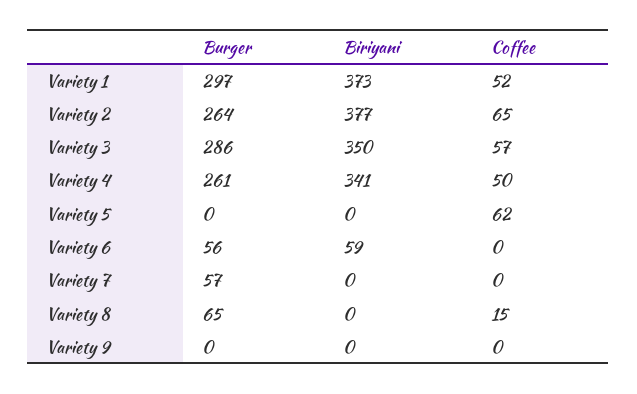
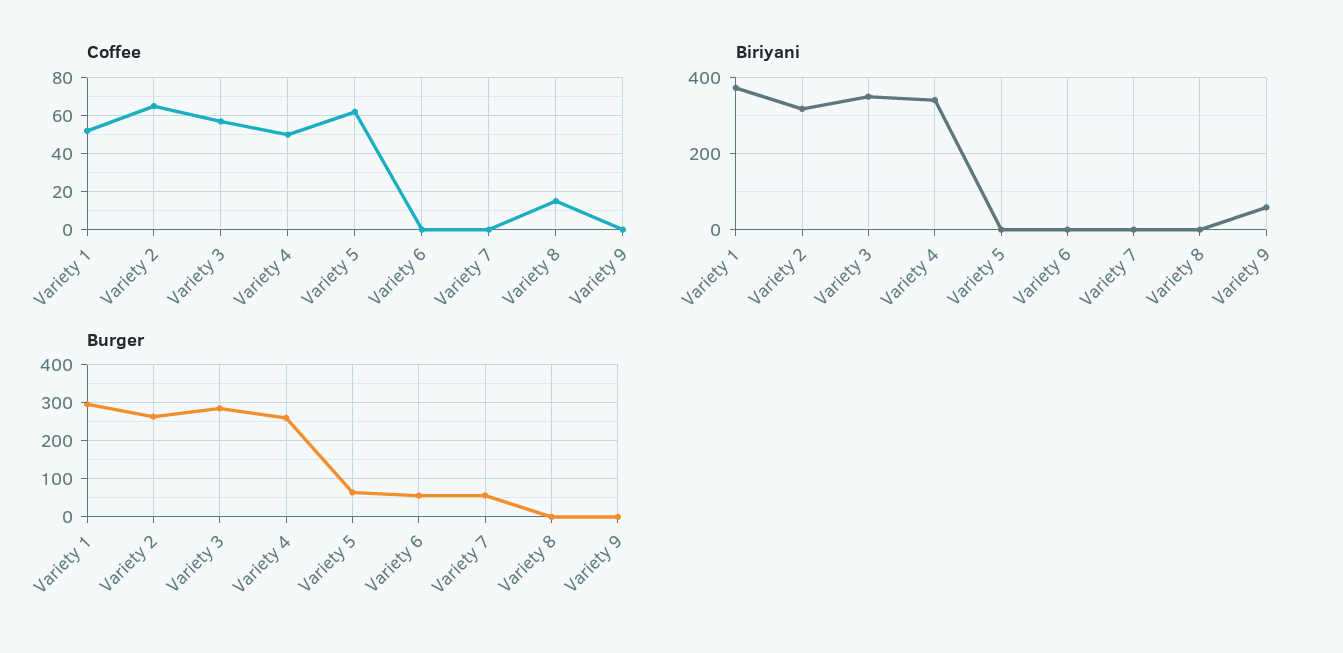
  {
    "Burger": {
      "Variety 1": 297,
      "Variety 2": 264,
      "Variety 3": 286,
      "Variety 4": 261,
-     "Variety 5": 0,
+     "Variety 5": 60,
      "Variety 6": 56,
      "Variety 7": 57,
-     "Variety 8": 65,
+     "Variety 8": 0,
      "Variety 9": 0
    },
    "Biriyani": {
      "Variety 1": 373,
-     "Variety 2": 377,
+     "Variety 2": 320,
      "Variety 3": 350,
      "Variety 4": 341,
      "Variety 5": 0,
-     "Variety 6": 59,
+     "Variety 6": 0,
      "Variety 7": 0,
      "Variety 8": 0,
-     "Variety 9": 0
+     "Variety 9": 60
    },
    "Coffee": {
      "Variety 1": 52,
      "Variety 2": 65,
      "Variety 3": 57,
      "Variety 4": 50,
      "Variety 5": 62,
      "Variety 6": 0,
      "Variety 7": 0,
      "Variety 8": 15,
      "Variety 9": 0
    }
  }

